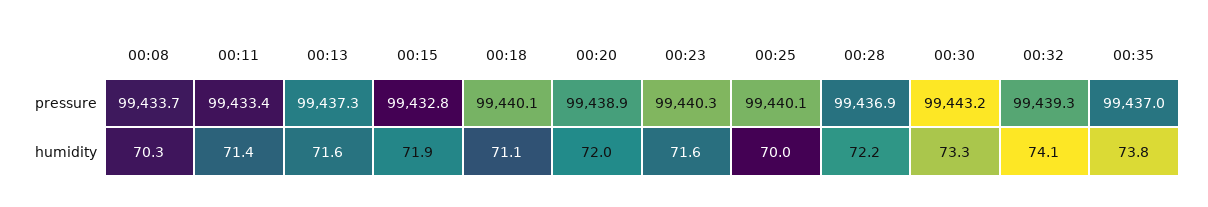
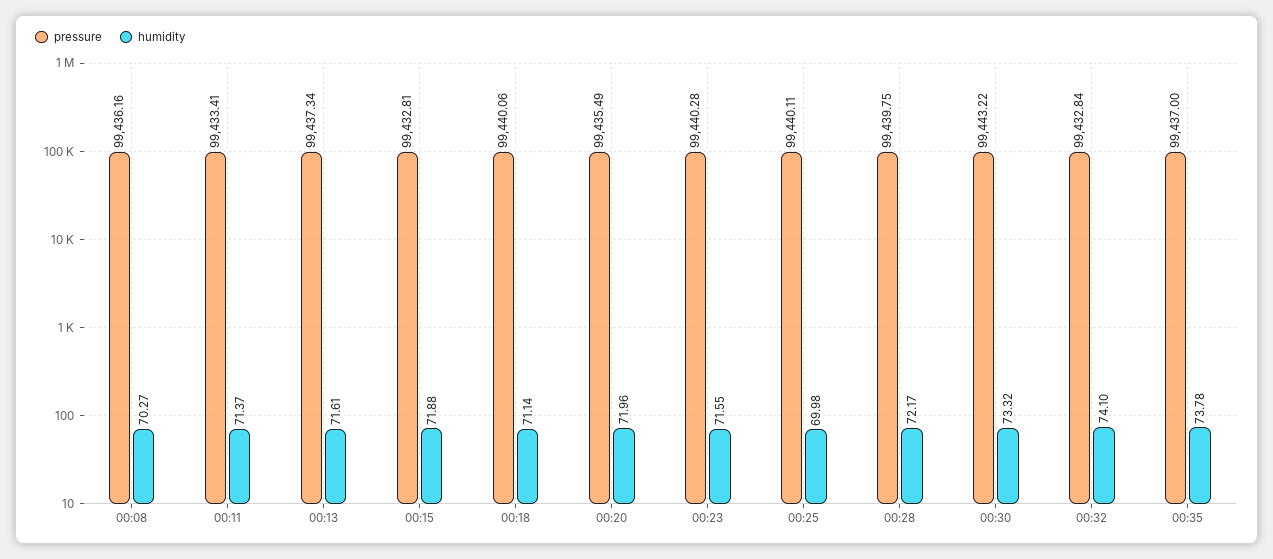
  {
    "pressure": {
-     "00:08": 99433.7,
+     "00:08": 99436.16,
      "00:11": 99433.41,
      "00:13": 99437.34,
      "00:15": 99432.81,
      "00:18": 99440.06,
-     "00:20": 99438.9,
+     "00:20": 99435.49,
      "00:23": 99440.28,
      "00:25": 99440.11,
-     "00:28": 99436.9,
+     "00:28": 99439.75,
      "00:30": 99443.22,
-     "00:32": 99439.3,
+     "00:32": 99432.84,
      "00:35": 99437
    },
    "humidity": {
      "00:08": 70.27,
      "00:11": 71.37,
      "00:13": 71.61,
      "00:15": 71.88,
      "00:18": 71.14,
      "00:20": 71.96,
      "00:23": 71.55,
      "00:25": 69.98,
      "00:28": 72.17,
      "00:30": 73.32,
      "00:32": 74.1,
      "00:35": 73.78
    }
  }

